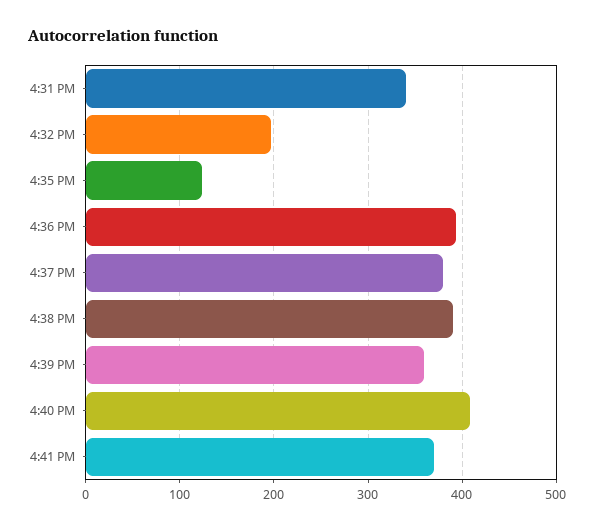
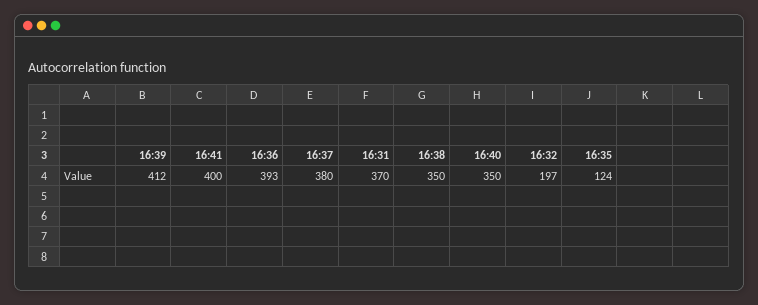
  {
-   "4:31 PM": 340,
+   "4:31 PM": 370,
    "4:32 PM": 197,
    "4:35 PM": 124,
    "4:36 PM": 393,
    "4:37 PM": 380,
-   "4:38 PM": 390,
+   "4:38 PM": 350,
-   "4:39 PM": 360,
+   "4:39 PM": 412,
-   "4:40 PM": 410,
+   "4:40 PM": 350,
-   "4:41 PM": 370
+   "4:41 PM": 400
  }

